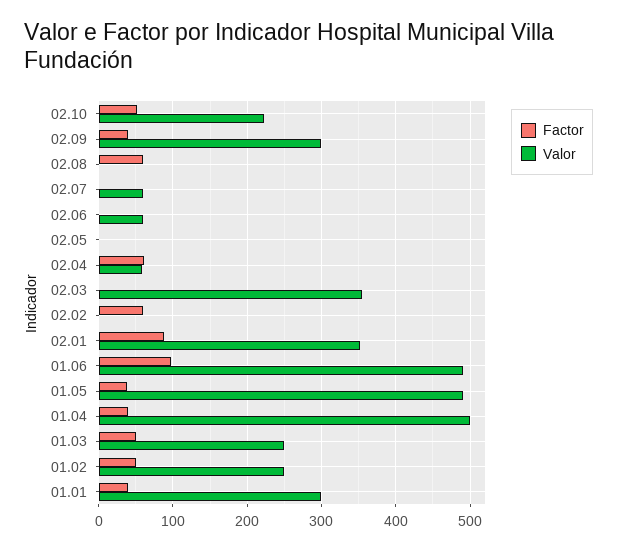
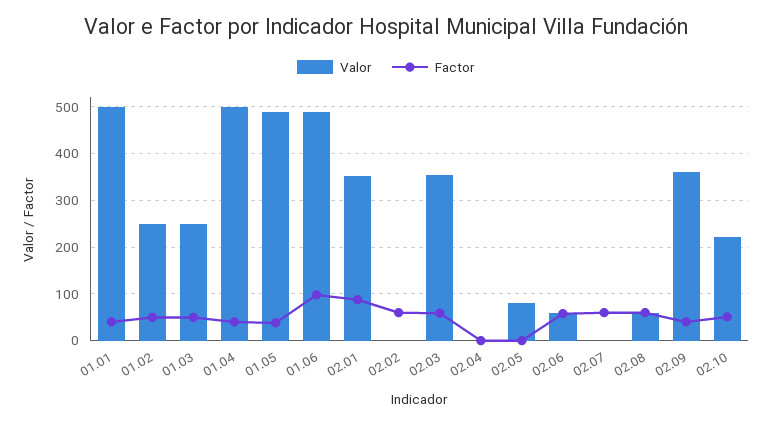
  {
    "Factor": {
      "02.10": 50,
      "02.09": 40,
      "02.08": 60,
-     "02.07": 0,
+     "02.07": 60,
-     "02.06": 0,
+     "02.06": 60,
      "02.05": 0,
-     "02.04": 60,
+     "02.04": 0,
-     "02.03": 0,
+     "02.03": 60,
      "02.02": 60,
      "02.01": 90,
      "01.06": 100,
      "01.05": 40,
      "01.04": 40,
      "01.03": 50,
      "01.02": 50,
      "01.01": 40
    },
    "Valor": {
      "02.10": 220,
-     "02.09": 300,
+     "02.09": 360,
-     "02.08": 0,
+     "02.08": 60,
-     "02.07": 60,
+     "02.07": 0,
      "02.06": 60,
-     "02.05": 0,
+     "02.05": 80,
-     "02.04": 60,
+     "02.04": 0,
      "02.03": 350,
      "02.02": 0,
      "02.01": 350,
      "01.06": 490,
      "01.05": 490,
      "01.04": 500,
      "01.03": 250,
      "01.02": 250,
-     "01.01": 300
+     "01.01": 500
    }
  }

